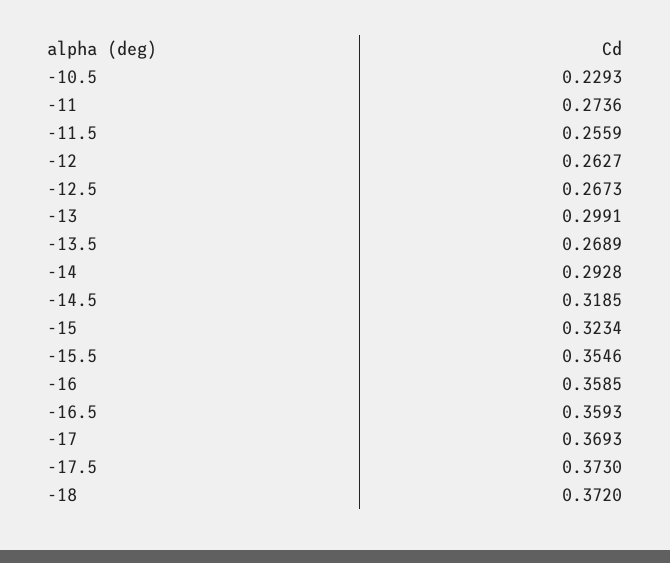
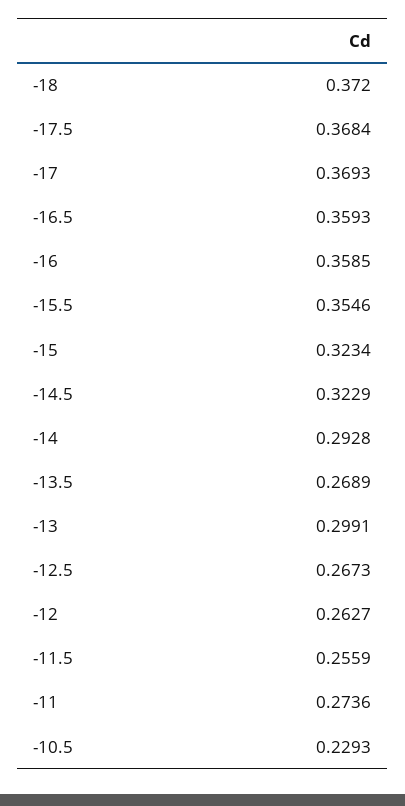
  {
    "-10.5": 0.2293,
    "-11": 0.2736,
    "-11.5": 0.2559,
    "-12": 0.2627,
    "-12.5": 0.2673,
    "-13": 0.2991,
    "-13.5": 0.2689,
    "-14": 0.2928,
-   "-14.5": 0.3185,
+   "-14.5": 0.3229,
    "-15": 0.3234,
    "-15.5": 0.3546,
    "-16": 0.3585,
    "-16.5": 0.3593,
    "-17": 0.3693,
-   "-17.5": 0.373,
+   "-17.5": 0.3684,
    "-18": 0.372
  }

